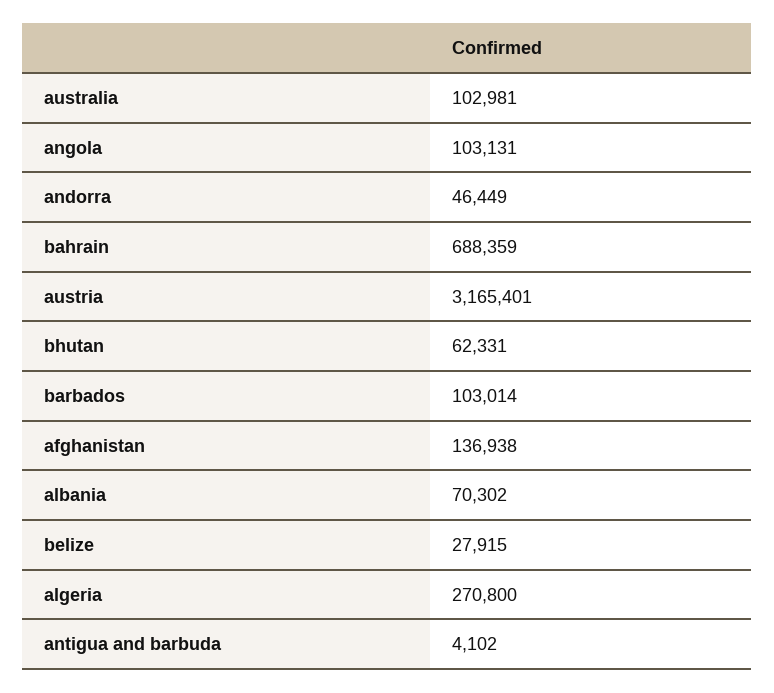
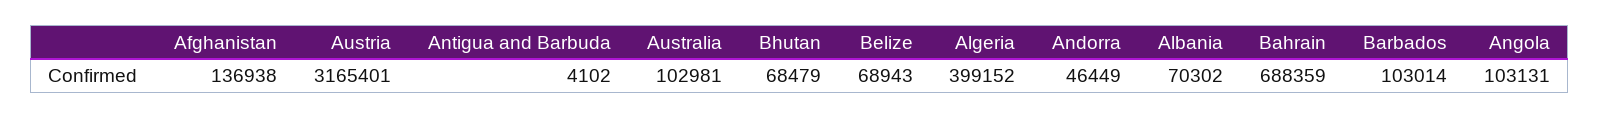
  {
    "australia": 102981,
    "angola": 103131,
    "andorra": 46449,
    "bahrain": 688359,
    "austria": 3165401,
-   "bhutan": 62331,
+   "bhutan": 68479,
    "barbados": 103014,
    "afghanistan": 136938,
    "albania": 70302,
-   "belize": 27915,
+   "belize": 68943,
-   "algeria": 270800,
+   "algeria": 399152,
    "antigua and barbuda": 4102
  }

